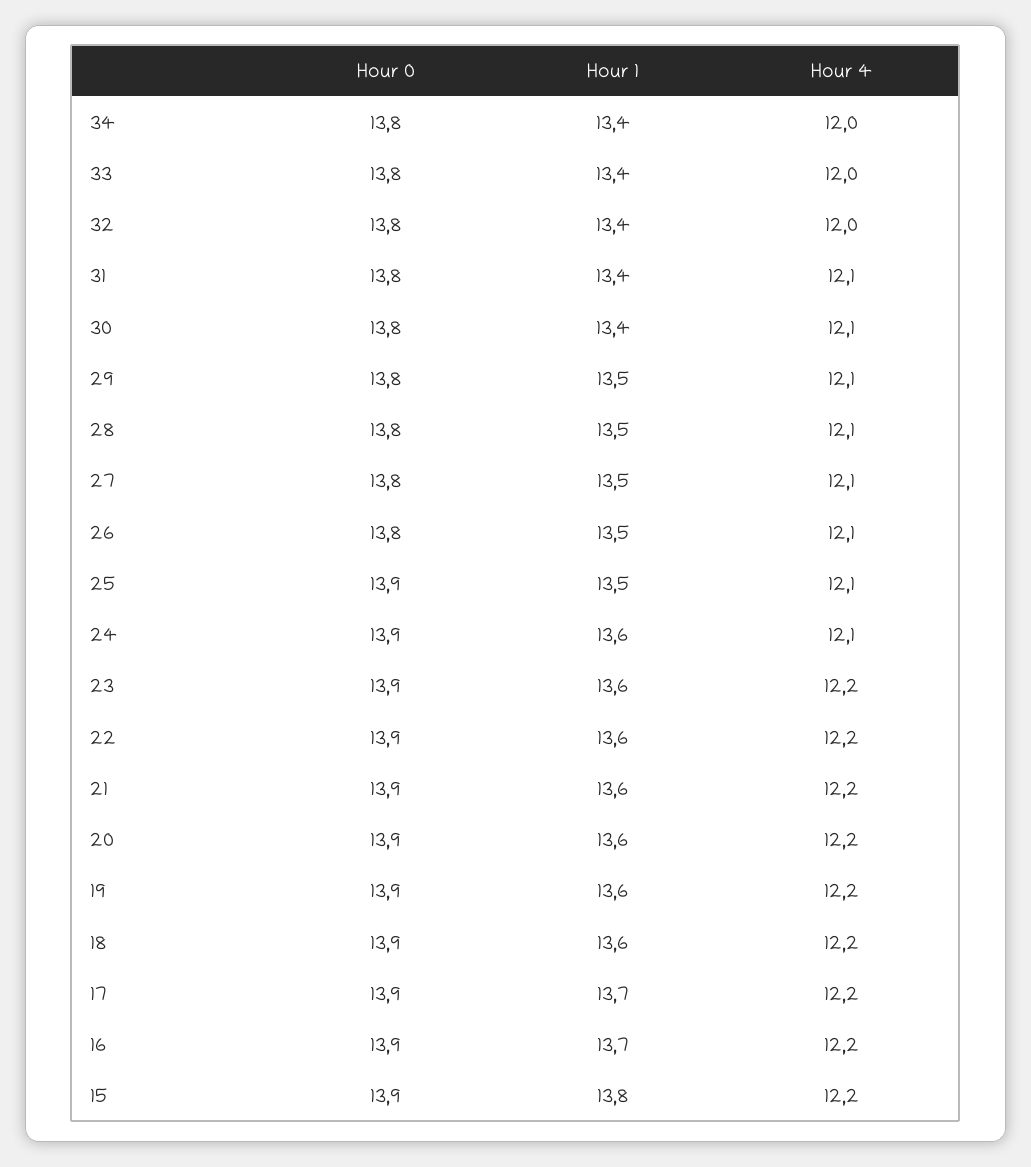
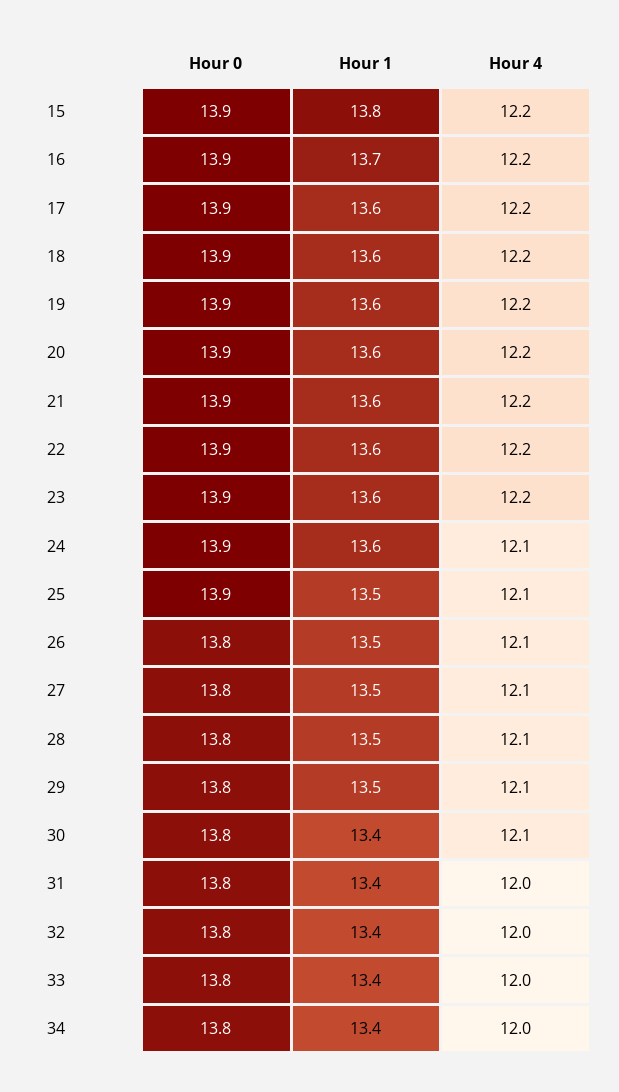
  {
    "Hour 0": {
      "34": 13.8,
      "33": 13.8,
      "32": 13.8,
      "31": 13.8,
      "30": 13.8,
      "29": 13.8,
      "28": 13.8,
      "27": 13.8,
      "26": 13.8,
      "25": 13.9,
      "24": 13.9,
      "23": 13.9,
      "22": 13.9,
      "21": 13.9,
      "20": 13.9,
      "19": 13.9,
      "18": 13.9,
      "17": 13.9,
      "16": 13.9,
      "15": 13.9
    },
    "Hour 1": {
      "34": 13.4,
      "33": 13.4,
      "32": 13.4,
      "31": 13.4,
      "30": 13.4,
      "29": 13.5,
      "28": 13.5,
      "27": 13.5,
      "26": 13.5,
      "25": 13.5,
      "24": 13.6,
      "23": 13.6,
      "22": 13.6,
      "21": 13.6,
      "20": 13.6,
      "19": 13.6,
      "18": 13.6,
-     "17": 13.7,
+     "17": 13.6,
      "16": 13.7,
      "15": 13.8
    },
    "Hour 4": {
      "34": 12,
      "33": 12,
      "32": 12,
-     "31": 12.1,
+     "31": 12,
      "30": 12.1,
      "29": 12.1,
      "28": 12.1,
      "27": 12.1,
      "26": 12.1,
      "25": 12.1,
      "24": 12.1,
      "23": 12.2,
      "22": 12.2,
      "21": 12.2,
      "20": 12.2,
      "19": 12.2,
      "18": 12.2,
      "17": 12.2,
      "16": 12.2,
      "15": 12.2
    }
  }

